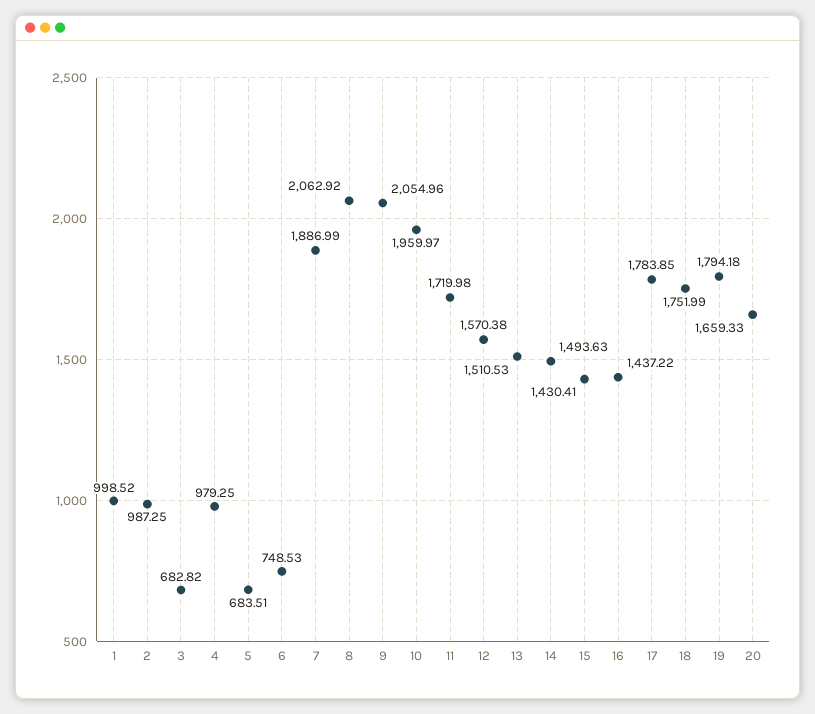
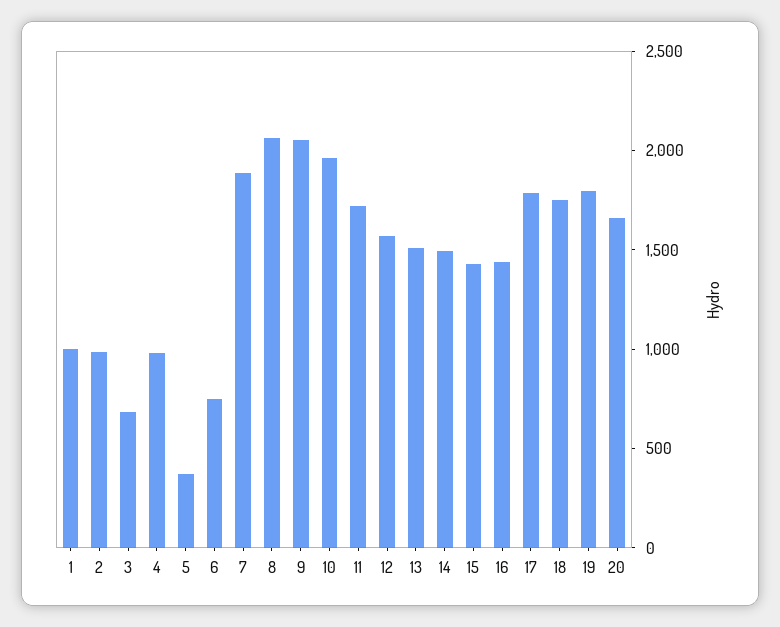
  {
    "1": 998.52,
    "2": 987.25,
    "3": 682.82,
    "4": 979.25,
-   "5": 683.51,
+   "5": 400,
    "6": 748.53,
    "7": 1886.99,
    "8": 2062.92,
    "9": 2054.96,
    "10": 1959.97,
    "11": 1719.98,
    "12": 1570.38,
    "13": 1510.53,
    "14": 1493.63,
    "15": 1430.41,
    "16": 1437.22,
    "17": 1783.85,
    "18": 1751.99,
    "19": 1794.18,
    "20": 1659.33
  }

